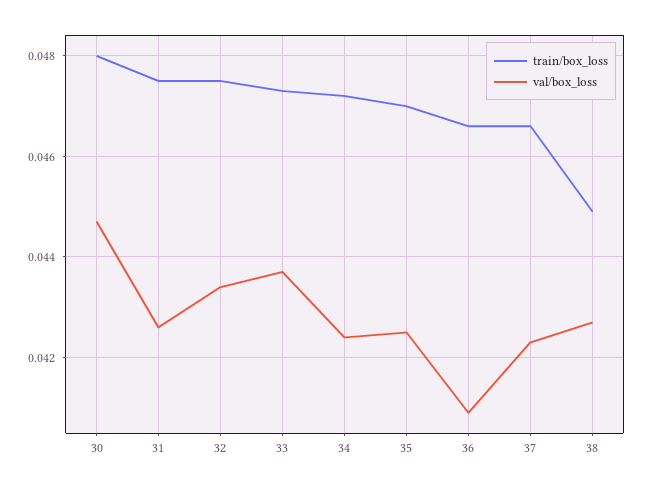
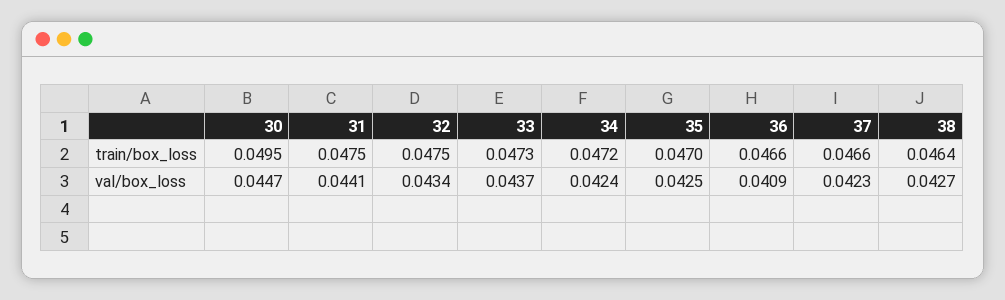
  {
    "train/box_loss": {
-     "30": 0.048,
+     "30": 0.0495,
      "31": 0.0475,
      "32": 0.0475,
      "33": 0.0473,
      "34": 0.0472,
      "35": 0.047,
      "36": 0.0466,
      "37": 0.0466,
-     "38": 0.045
+     "38": 0.0464
    },
    "val/box_loss": {
      "30": 0.0447,
-     "31": 0.0425,
+     "31": 0.0441,
      "32": 0.0434,
      "33": 0.0437,
      "34": 0.0424,
      "35": 0.0425,
      "36": 0.0409,
      "37": 0.0423,
      "38": 0.0427
    }
  }

